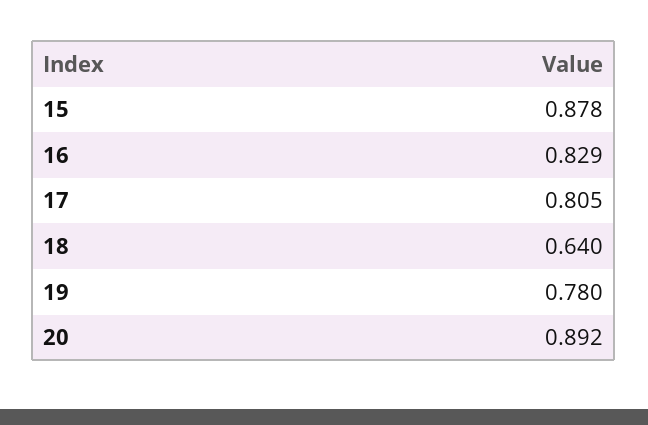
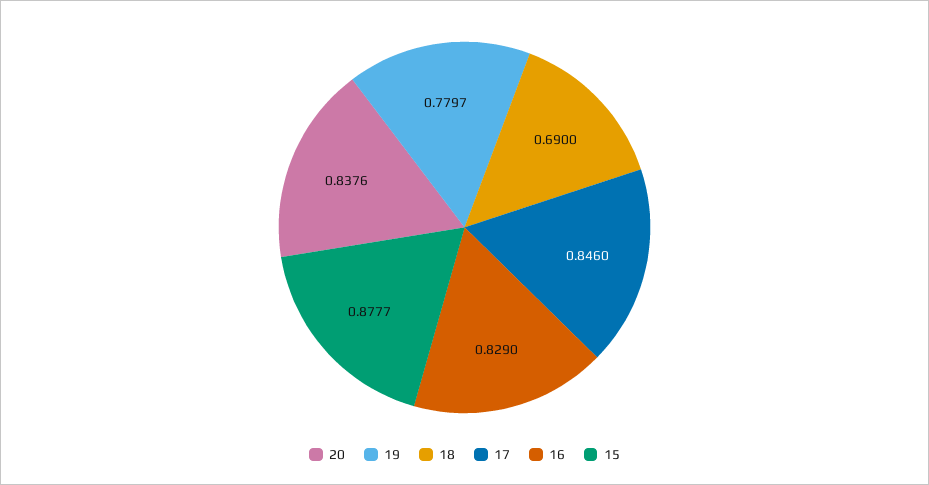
  {
    "15": 0.8777,
    "16": 0.829,
-   "17": 0.805,
+   "17": 0.846,
-   "18": 0.64,
+   "18": 0.69,
    "19": 0.7797,
-   "20": 0.892
+   "20": 0.8376
  }

